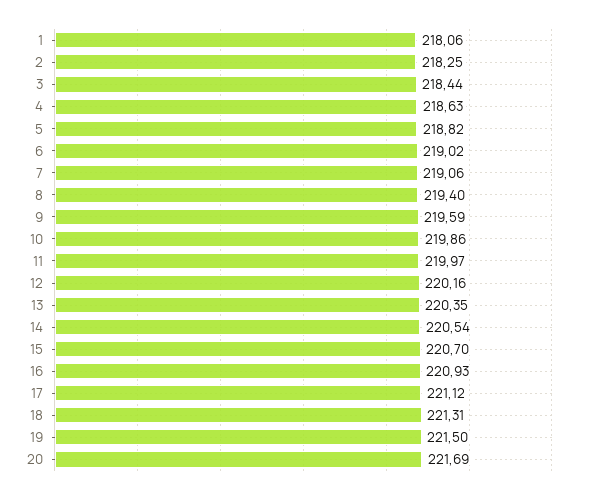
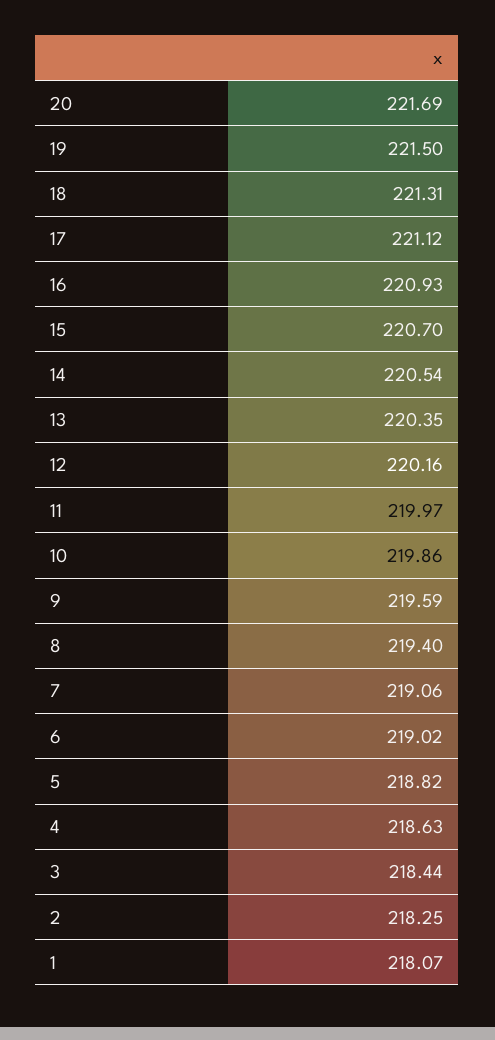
  {
-   "1": 218.06,
+   "1": 218.07,
    "2": 218.25,
    "3": 218.44,
    "4": 218.63,
    "5": 218.82,
    "6": 219.02,
    "7": 219.06,
    "8": 219.4,
    "9": 219.59,
    "10": 219.86,
    "11": 219.97,
    "12": 220.16,
    "13": 220.35,
    "14": 220.54,
    "15": 220.7,
    "16": 220.93,
    "17": 221.12,
    "18": 221.31,
    "19": 221.5,
    "20": 221.69
  }

